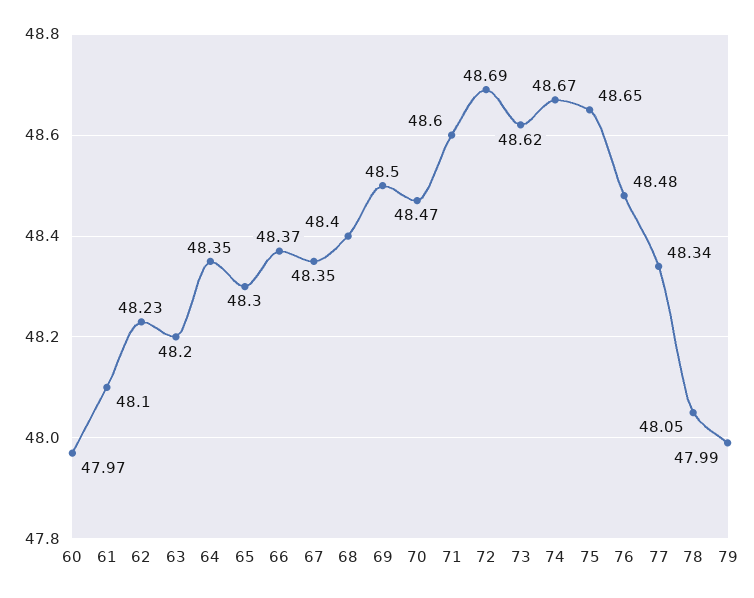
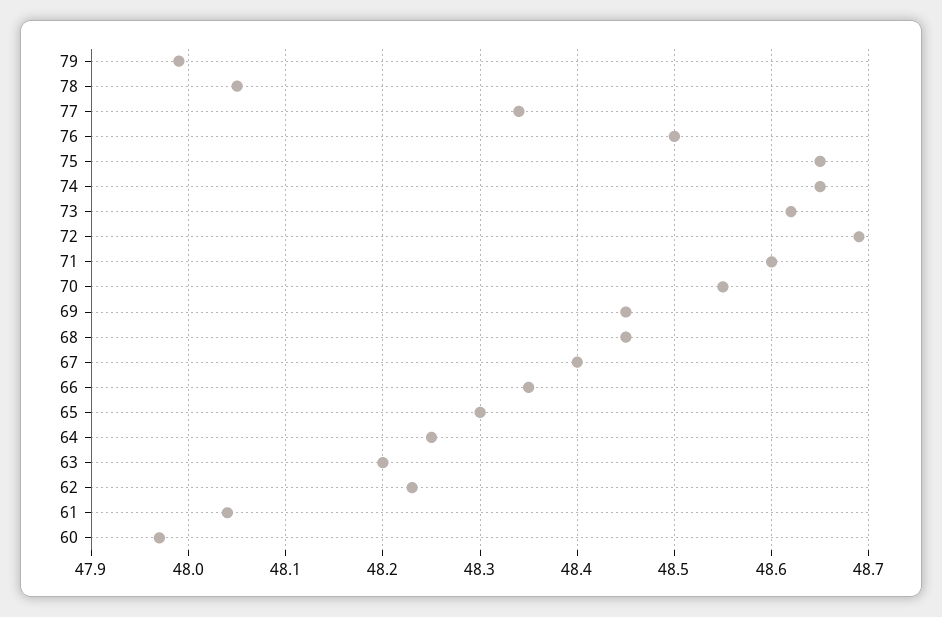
  {
    "60": 47.97,
-   "61": 48.1,
+   "61": 48.04,
    "62": 48.23,
    "63": 48.2,
-   "64": 48.35,
+   "64": 48.25,
    "65": 48.3,
-   "66": 48.37,
+   "66": 48.35,
-   "67": 48.35,
+   "67": 48.4,
-   "68": 48.4,
+   "68": 48.45,
-   "69": 48.5,
+   "69": 48.45,
-   "70": 48.47,
+   "70": 48.55,
    "71": 48.6,
    "72": 48.69,
    "73": 48.62,
-   "74": 48.67,
+   "74": 48.65,
    "75": 48.65,
-   "76": 48.48,
+   "76": 48.5,
    "77": 48.34,
    "78": 48.05,
    "79": 47.99
  }

